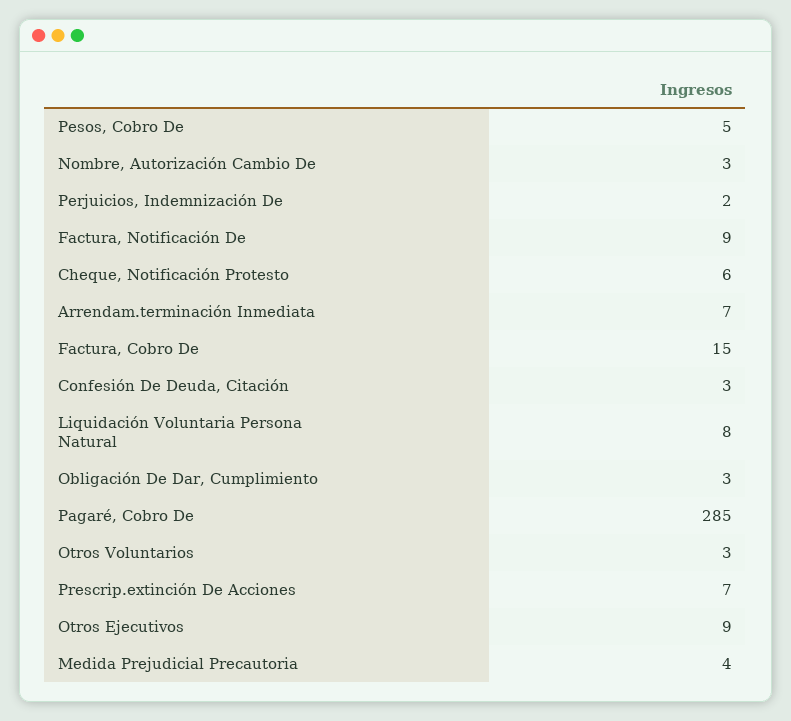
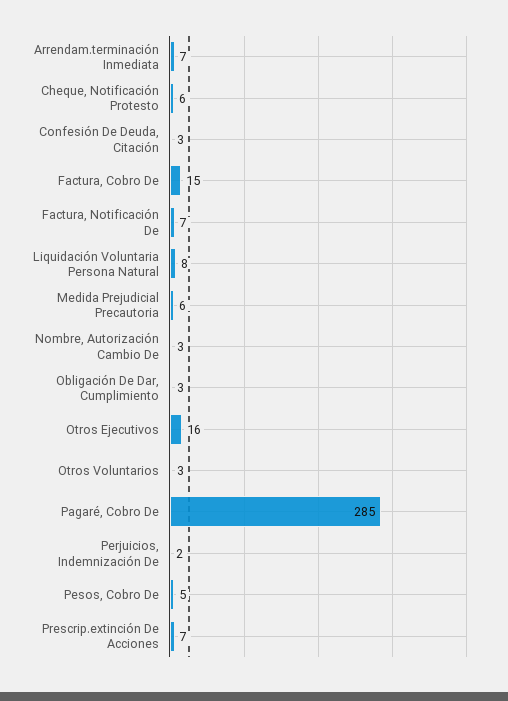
  {
    "Pesos, Cobro De": 5,
    "Nombre, Autorización Cambio De": 3,
    "Perjuicios, Indemnización De": 2,
-   "Factura, Notificación De": 9,
+   "Factura, Notificación De": 7,
    "Cheque, Notificación Protesto": 6,
    "Arrendam.terminación Inmediata": 7,
    "Factura, Cobro De": 15,
    "Confesión De Deuda, Citación": 3,
    "Liquidación Voluntaria Persona Natural": 8,
    "Obligación De Dar, Cumplimiento": 3,
    "Pagaré, Cobro De": 285,
    "Otros Voluntarios": 3,
    "Prescrip.extinción De Acciones": 7,
-   "Otros Ejecutivos": 9,
+   "Otros Ejecutivos": 16,
-   "Medida Prejudicial Precautoria": 4
+   "Medida Prejudicial Precautoria": 6
  }

